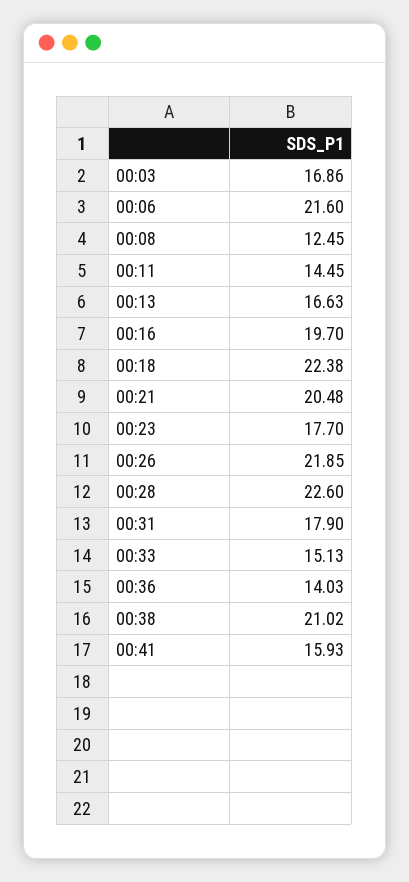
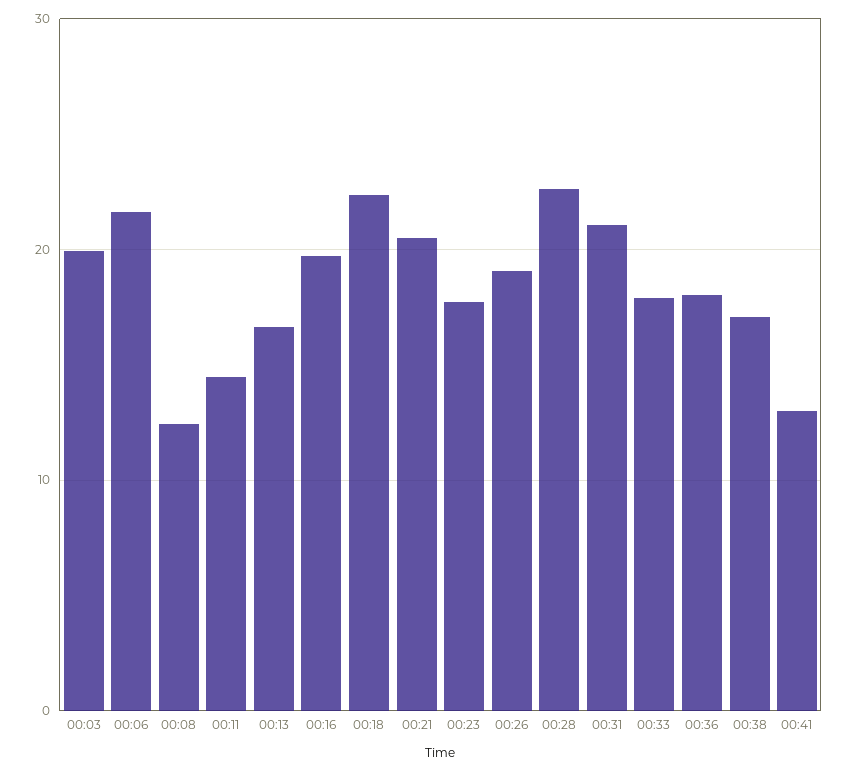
  {
-   "00:03": 16.86,
+   "00:03": 20,
    "00:06": 21.6,
    "00:08": 12.45,
    "00:11": 14.45,
    "00:13": 16.63,
    "00:16": 19.7,
    "00:18": 22.38,
    "00:21": 20.48,
    "00:23": 17.7,
-   "00:26": 21.85,
+   "00:26": 19,
    "00:28": 22.6,
-   "00:31": 17.9,
+   "00:31": 21,
-   "00:33": 15.13,
+   "00:33": 18,
-   "00:36": 14.03,
+   "00:36": 18,
-   "00:38": 21.02,
+   "00:38": 17,
-   "00:41": 15.93
+   "00:41": 13
  }

